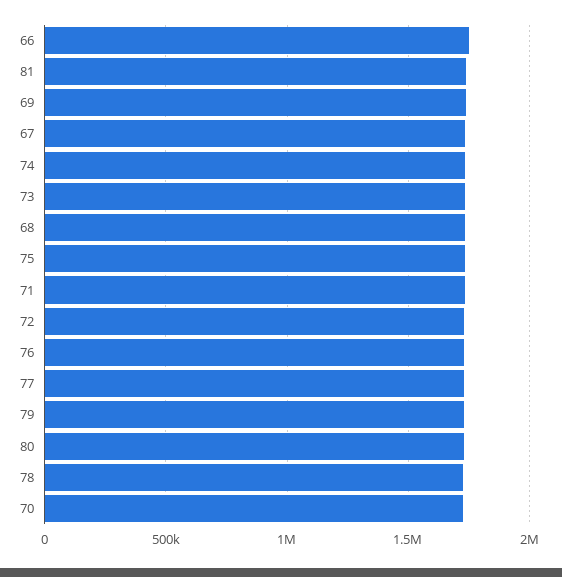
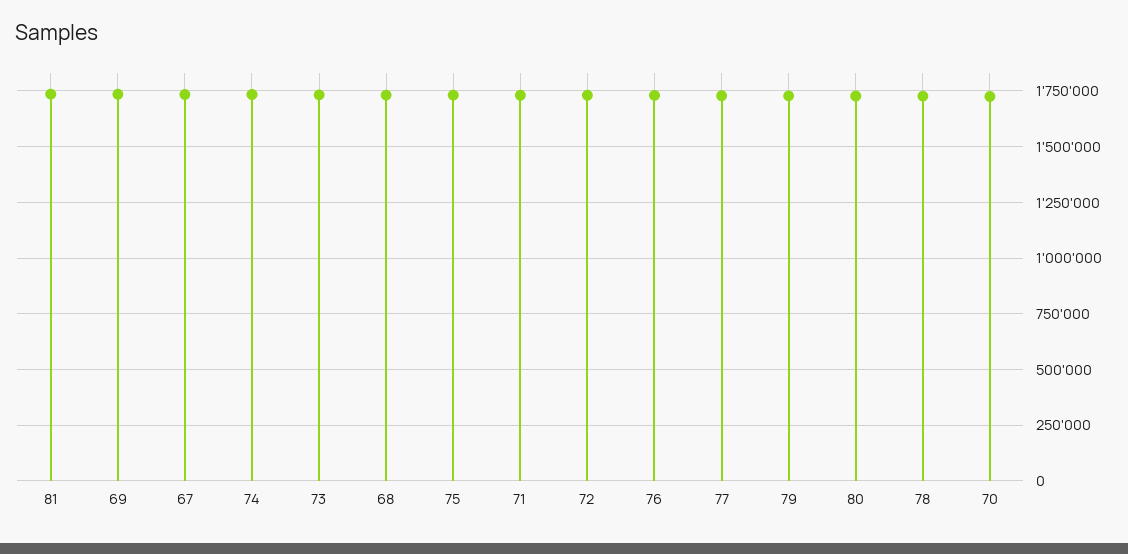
  {
-   "66": 1750000,
    "81": 1750000,
    "69": 1750000,
    "67": 1750000,
    "74": 1750000,
    "73": 1750000,
    "68": 1750000,
    "75": 1750000,
    "71": 1750000,
    "72": 1750000,
    "76": 1750000,
    "77": 1750000,
    "79": 1750000,
    "80": 1750000,
    "78": 1750000,
    "70": 1750000
  }

